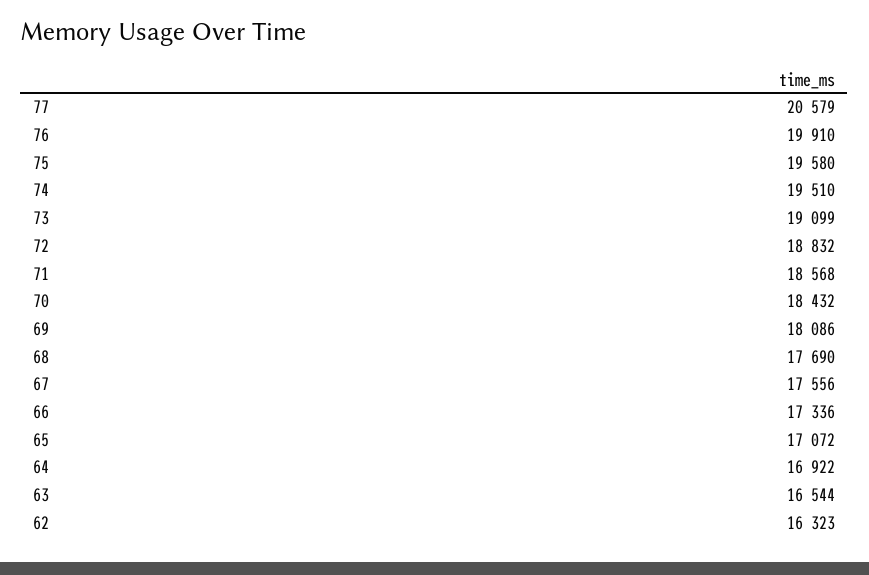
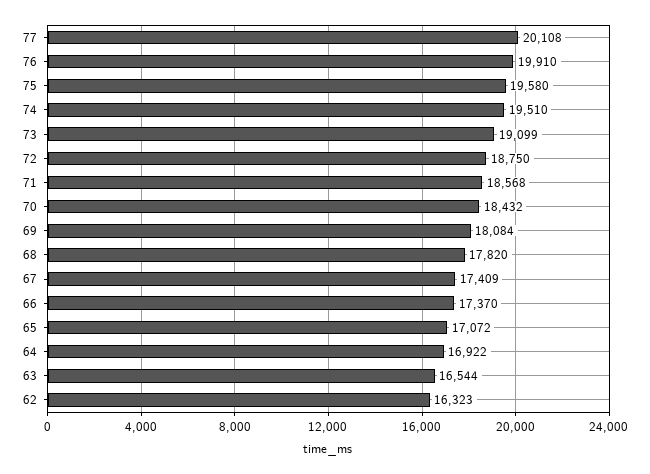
  {
-   "77": 20579,
+   "77": 20108,
    "76": 19910,
    "75": 19580,
    "74": 19510,
    "73": 19099,
-   "72": 18832,
+   "72": 18750,
    "71": 18568,
    "70": 18432,
-   "69": 18086,
+   "69": 18084,
-   "68": 17690,
+   "68": 17820,
-   "67": 17556,
+   "67": 17409,
-   "66": 17336,
+   "66": 17370,
    "65": 17072,
    "64": 16922,
    "63": 16544,
    "62": 16323
  }

